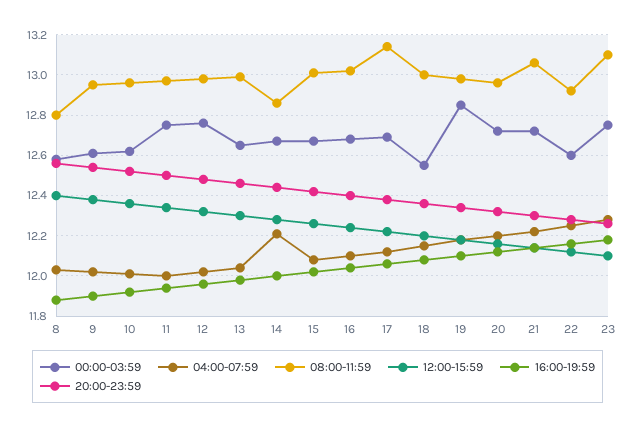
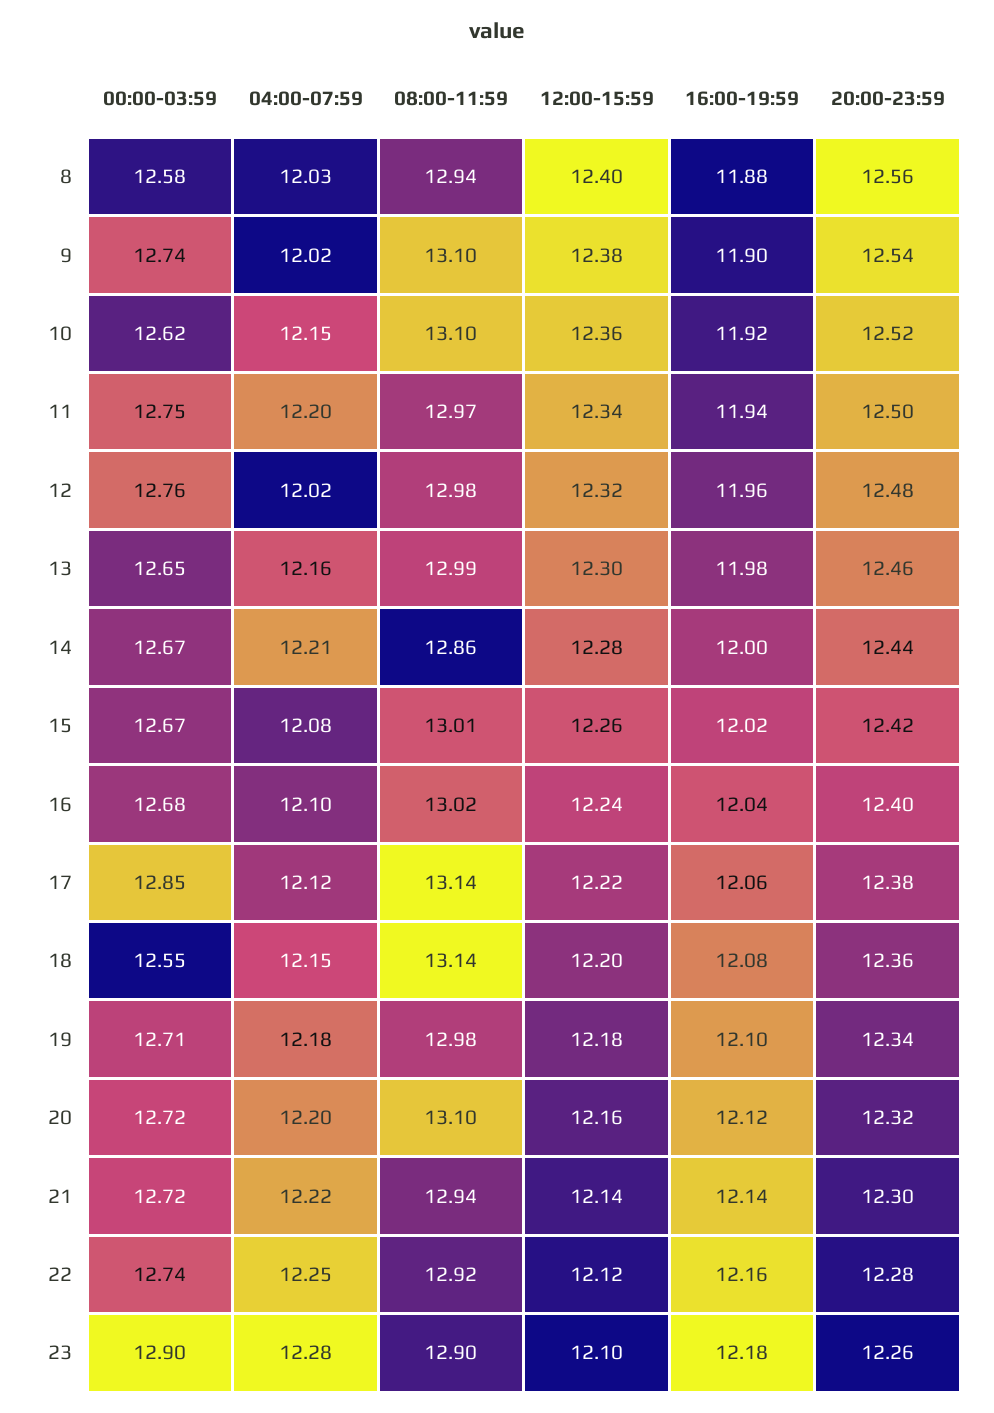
  {
    "00:00-03:59": {
      "8": 12.58,
-     "9": 12.6,
+     "9": 12.74,
      "10": 12.62,
      "11": 12.75,
      "12": 12.76,
      "13": 12.65,
      "14": 12.67,
      "15": 12.67,
      "16": 12.68,
-     "17": 12.7,
+     "17": 12.85,
      "18": 12.55,
-     "19": 12.85,
+     "19": 12.71,
      "20": 12.72,
      "21": 12.72,
-     "22": 12.6,
+     "22": 12.74,
-     "23": 12.75
+     "23": 12.9
    },
    "04:00-07:59": {
      "8": 12.03,
      "9": 12.02,
-     "10": 12,
+     "10": 12.15,
-     "11": 12,
+     "11": 12.2,
      "12": 12.02,
-     "13": 12.05,
+     "13": 12.16,
      "14": 12.21,
      "15": 12.08,
      "16": 12.1,
      "17": 12.12,
      "18": 12.15,
      "19": 12.18,
      "20": 12.2,
      "21": 12.22,
      "22": 12.25,
      "23": 12.28
    },
    "08:00-11:59": {
-     "8": 12.8,
+     "8": 12.94,
-     "9": 12.95,
+     "9": 13.1,
-     "10": 12.95,
+     "10": 13.1,
      "11": 12.97,
      "12": 12.98,
      "13": 12.99,
      "14": 12.86,
      "15": 13.01,
      "16": 13.02,
      "17": 13.14,
-     "18": 13,
+     "18": 13.14,
      "19": 12.98,
-     "20": 12.95,
+     "20": 13.1,
-     "21": 13.05,
+     "21": 12.94,
      "22": 12.92,
-     "23": 13.1
+     "23": 12.9
    },
    "12:00-15:59": {
      "8": 12.4,
      "9": 12.38,
      "10": 12.36,
      "11": 12.34,
      "12": 12.32,
      "13": 12.3,
      "14": 12.28,
      "15": 12.26,
      "16": 12.24,
      "17": 12.22,
      "18": 12.2,
      "19": 12.18,
      "20": 12.16,
      "21": 12.14,
      "22": 12.12,
      "23": 12.1
    },
    "16:00-19:59": {
      "8": 11.88,
      "9": 11.9,
      "10": 11.92,
      "11": 11.94,
      "12": 11.96,
      "13": 11.98,
      "14": 12,
      "15": 12.02,
      "16": 12.04,
      "17": 12.06,
      "18": 12.08,
      "19": 12.1,
      "20": 12.12,
      "21": 12.14,
      "22": 12.16,
      "23": 12.18
    },
    "20:00-23:59": {
      "8": 12.56,
      "9": 12.54,
      "10": 12.52,
      "11": 12.5,
      "12": 12.48,
      "13": 12.46,
      "14": 12.44,
      "15": 12.42,
      "16": 12.4,
      "17": 12.38,
      "18": 12.36,
      "19": 12.34,
      "20": 12.32,
      "21": 12.3,
      "22": 12.28,
      "23": 12.26
    }
  }

